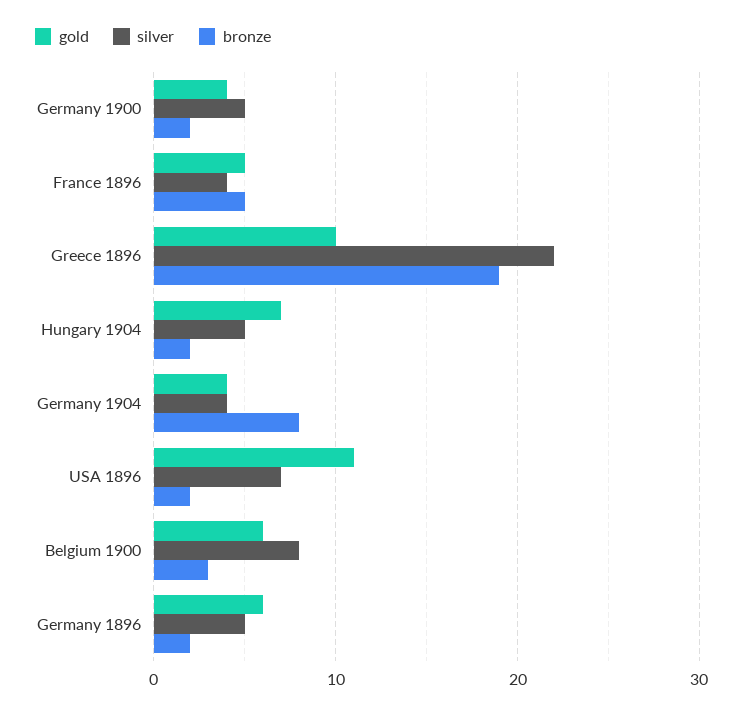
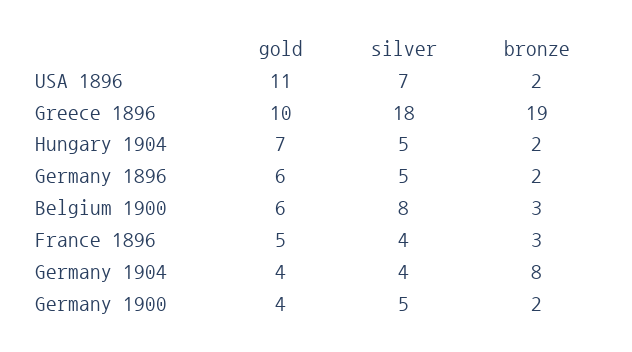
  {
    "gold": {
      "Germany 1900": 4,
      "France 1896": 5,
      "Greece 1896": 10,
      "Hungary 1904": 7,
      "Germany 1904": 4,
      "USA 1896": 11,
      "Belgium 1900": 6,
      "Germany 1896": 6
    },
    "silver": {
      "Germany 1900": 5,
      "France 1896": 4,
-     "Greece 1896": 22,
+     "Greece 1896": 18,
      "Hungary 1904": 5,
      "Germany 1904": 4,
      "USA 1896": 7,
      "Belgium 1900": 8,
      "Germany 1896": 5
    },
    "bronze": {
      "Germany 1900": 2,
-     "France 1896": 5,
+     "France 1896": 3,
      "Greece 1896": 19,
      "Hungary 1904": 2,
      "Germany 1904": 8,
      "USA 1896": 2,
      "Belgium 1900": 3,
      "Germany 1896": 2
    }
  }

